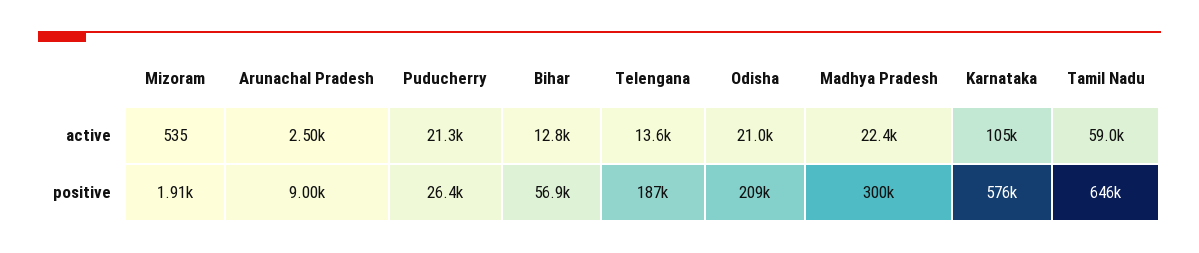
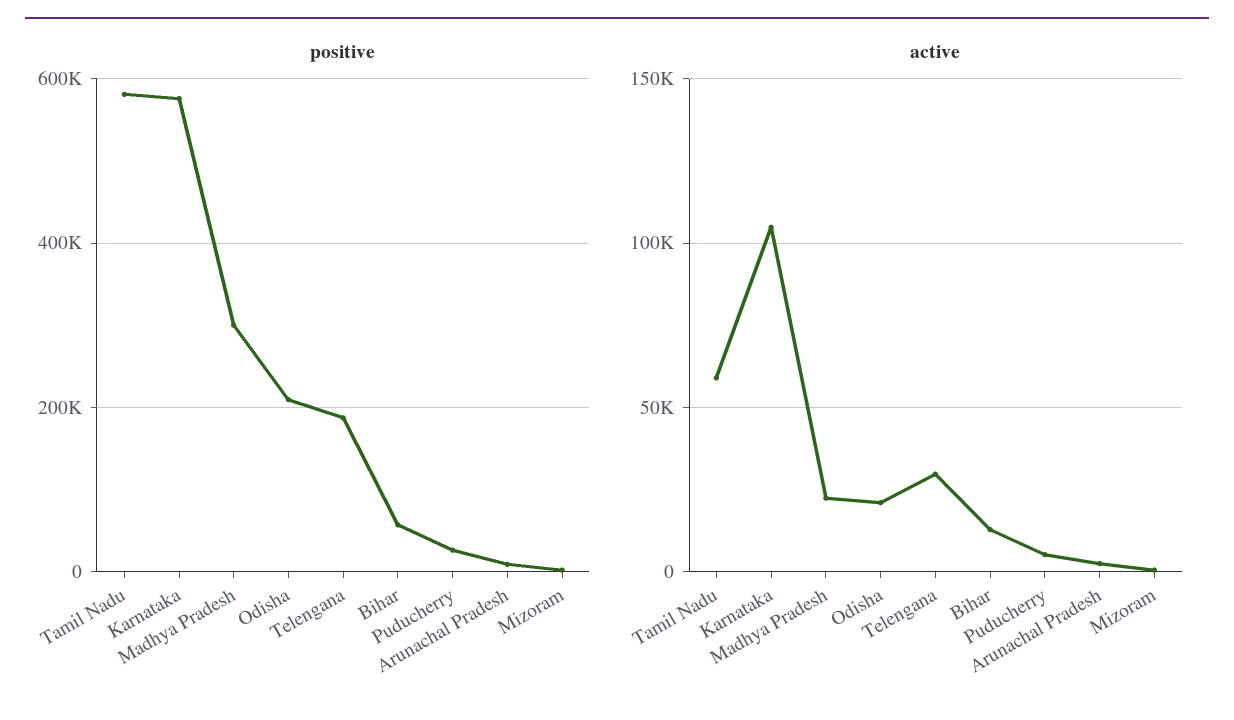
  {
    "active": {
      "Mizoram": 535,
      "Arunachal Pradesh": 2500,
-     "Puducherry": 21300,
+     "Puducherry": 5000,
      "Bihar": 12800,
-     "Telengana": 13600,
+     "Telengana": 30000,
      "Odisha": 21000,
      "Madhya Pradesh": 22400,
      "Karnataka": 105000,
      "Tamil Nadu": 59000
    },
    "positive": {
      "Mizoram": 1910,
      "Arunachal Pradesh": 9000,
      "Puducherry": 26400,
      "Bihar": 56900,
      "Telengana": 187000,
      "Odisha": 209000,
      "Madhya Pradesh": 300000,
      "Karnataka": 576000,
-     "Tamil Nadu": 646000
+     "Tamil Nadu": 580000
    }
  }

